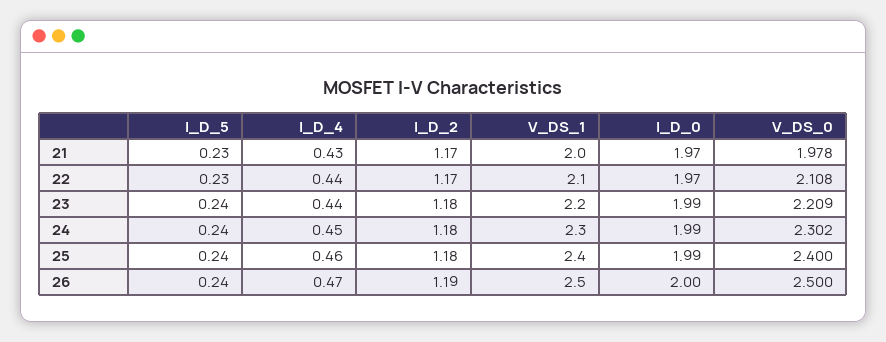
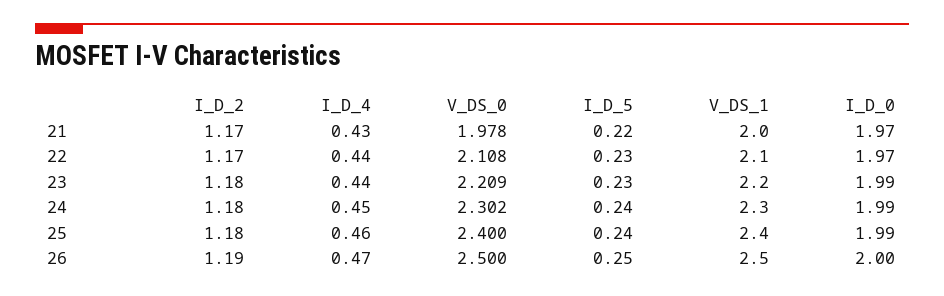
  {
    "I_D_5": {
-     "21": 0.23,
+     "21": 0.22,
      "22": 0.23,
-     "23": 0.24,
+     "23": 0.23,
      "24": 0.24,
      "25": 0.24,
-     "26": 0.24
+     "26": 0.25
    },
    "I_D_4": {
      "21": 0.43,
      "22": 0.44,
      "23": 0.44,
      "24": 0.45,
      "25": 0.46,
      "26": 0.47
    },
    "I_D_2": {
      "21": 1.17,
      "22": 1.17,
      "23": 1.18,
      "24": 1.18,
      "25": 1.18,
      "26": 1.19
    },
    "V_DS_1": {
      "21": 2,
      "22": 2.1,
      "23": 2.2,
      "24": 2.3,
      "25": 2.4,
      "26": 2.5
    },
    "I_D_0": {
      "21": 1.97,
      "22": 1.97,
      "23": 1.99,
      "24": 1.99,
      "25": 1.99,
      "26": 2
    },
    "V_DS_0": {
      "21": 1.978,
      "22": 2.108,
      "23": 2.209,
      "24": 2.302,
      "25": 2.4,
      "26": 2.5
    }
  }

